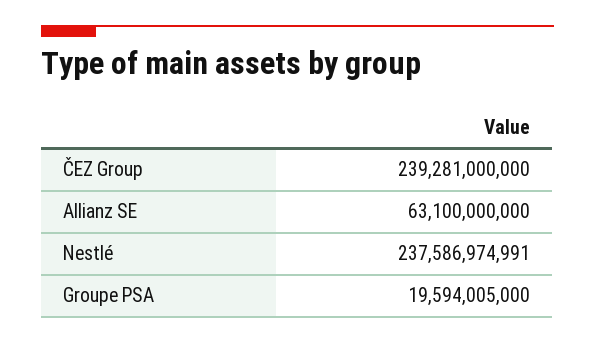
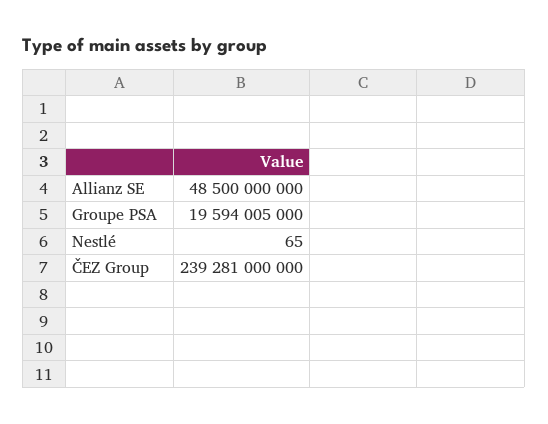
  {
    "ČEZ Group": 239281000000,
-   "Allianz SE": 63100000000,
+   "Allianz SE": 48500000000,
-   "Nestlé": 237586974991,
+   "Nestlé": 65,
    "Groupe PSA": 19594005000
  }

